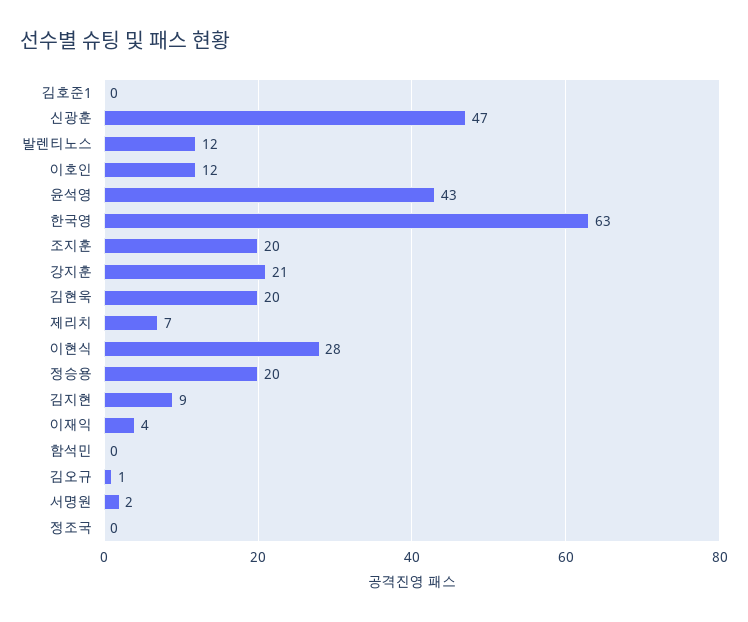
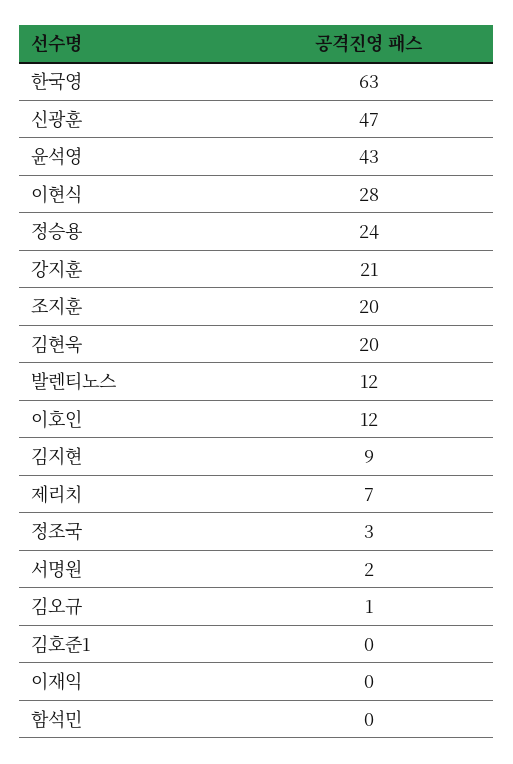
  {
    "김호준1": 0,
    "신광훈": 47,
    "발렌티노스": 12,
    "이호인": 12,
    "윤석영": 43,
    "한국영": 63,
    "조지훈": 20,
    "강지훈": 21,
    "김현욱": 20,
    "제리치": 7,
    "이현식": 28,
-   "정승용": 20,
+   "정승용": 24,
    "김지현": 9,
-   "이재익": 4,
+   "이재익": 0,
    "함석민": 0,
    "김오규": 1,
    "서명원": 2,
-   "정조국": 0
+   "정조국": 3
  }

